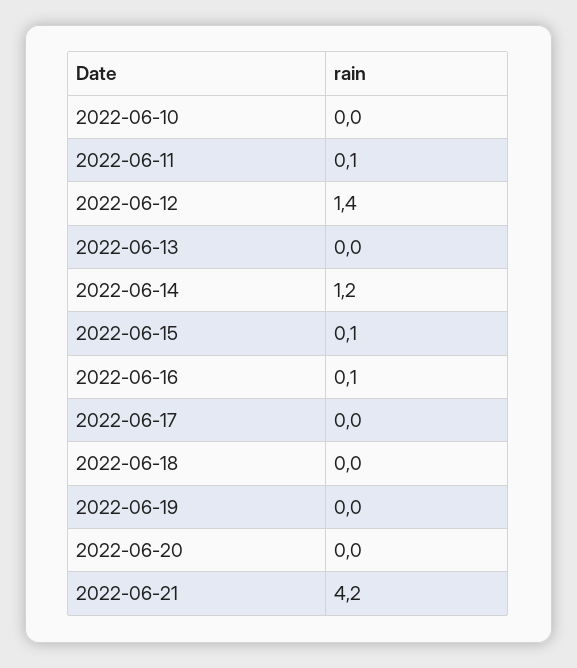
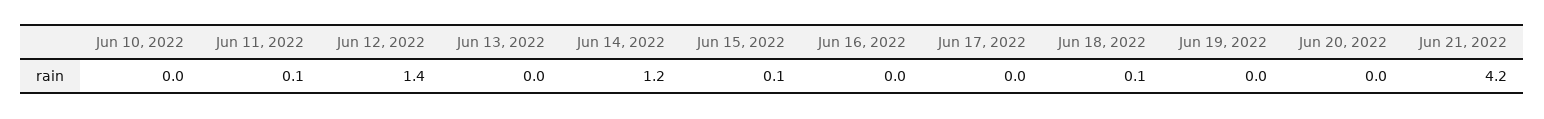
  {
    "2022-06-10": 0,
    "2022-06-11": 0.1,
    "2022-06-12": 1.4,
    "2022-06-13": 0,
    "2022-06-14": 1.2,
    "2022-06-15": 0.1,
-   "2022-06-16": 0.1,
+   "2022-06-16": 0,
    "2022-06-17": 0,
-   "2022-06-18": 0,
+   "2022-06-18": 0.1,
    "2022-06-19": 0,
    "2022-06-20": 0,
    "2022-06-21": 4.2
  }

